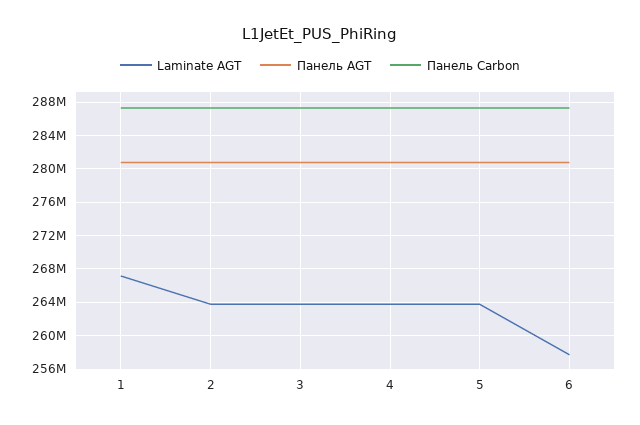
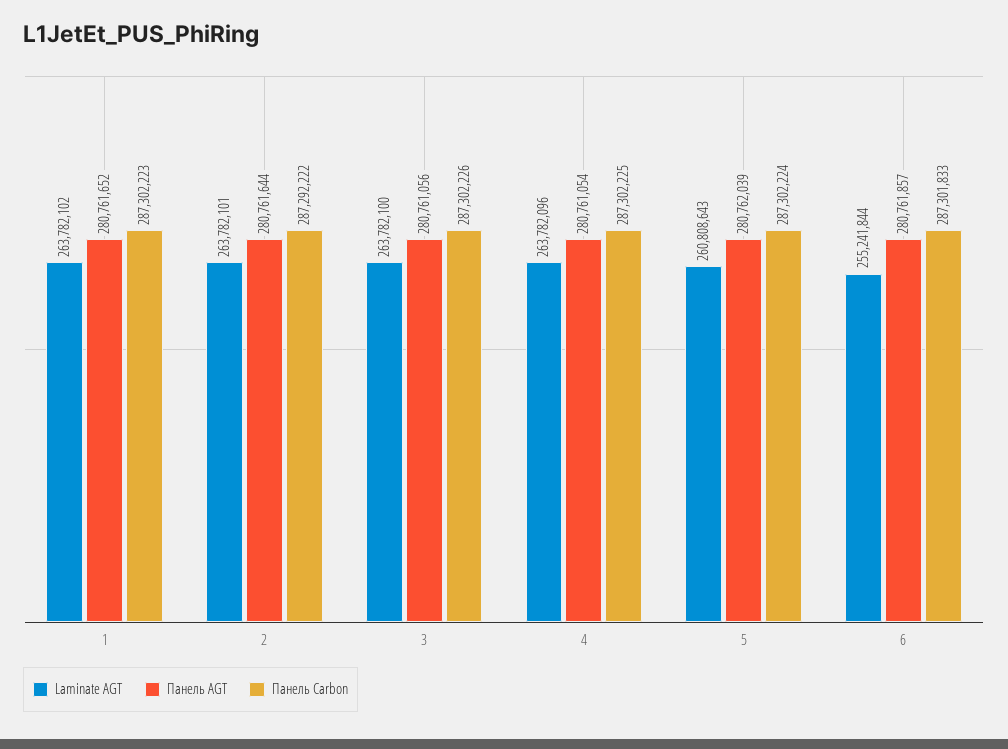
  {
    "Laminate AGT": {
-     "1": 267000000,
+     "1": 263782102,
      "2": 263782101,
      "3": 263782100,
      "4": 263782096,
-     "5": 264000000,
+     "5": 260808643,
-     "6": 258000000
+     "6": 255241844
    },
    "Панель AGT": {
      "1": 280761652,
      "2": 280761644,
      "3": 280761056,
      "4": 280761054,
      "5": 280762039,
      "6": 280761857
    },
    "Панель Carbon": {
      "1": 287302223,
      "2": 287292222,
      "3": 287302226,
      "4": 287302225,
      "5": 287302224,
      "6": 287301833
    }
  }

